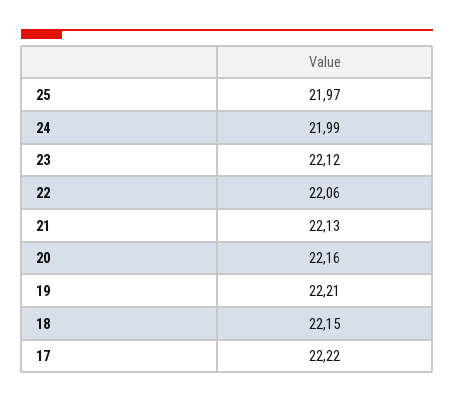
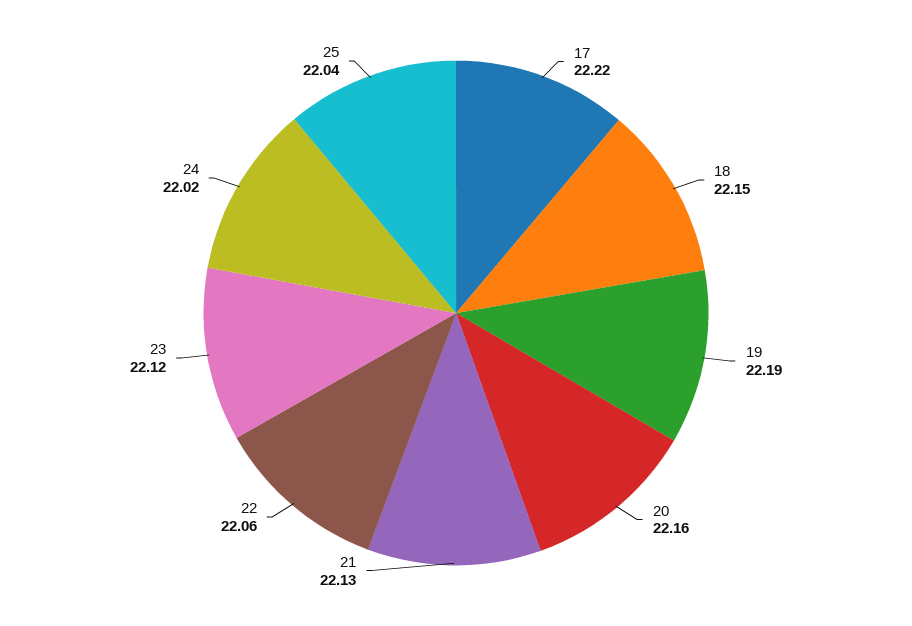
  {
-   "25": 21.97,
+   "25": 22.04,
-   "24": 21.99,
+   "24": 22.02,
    "23": 22.12,
    "22": 22.06,
    "21": 22.13,
    "20": 22.16,
-   "19": 22.21,
+   "19": 22.19,
    "18": 22.15,
    "17": 22.22
  }

